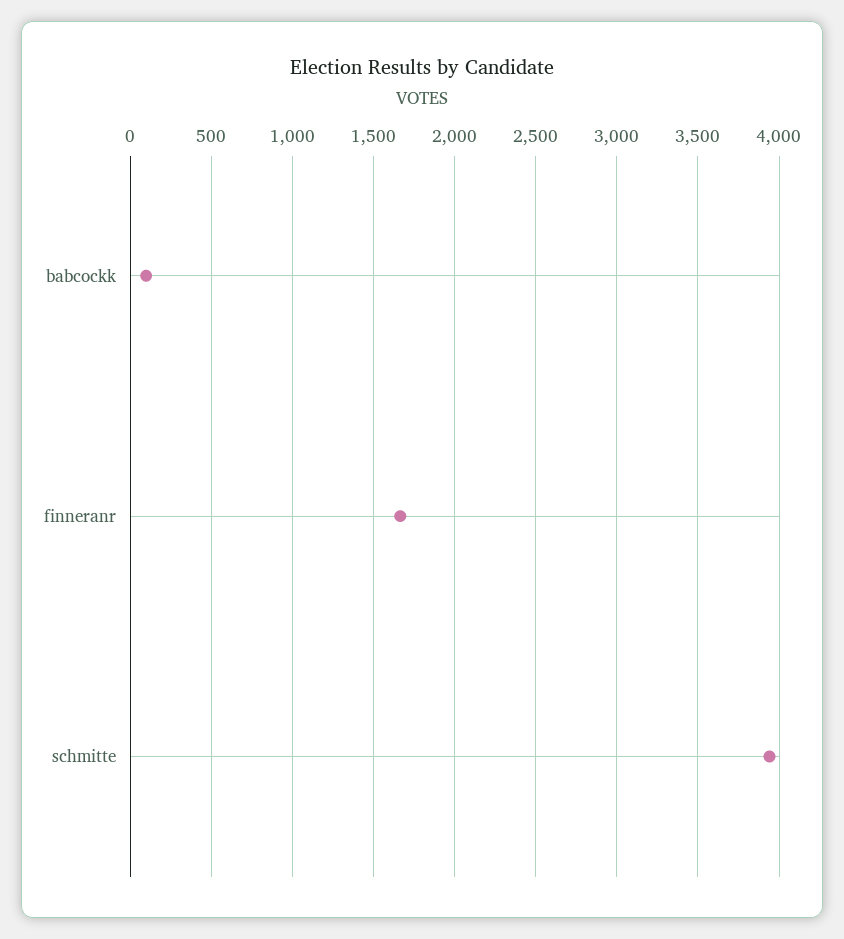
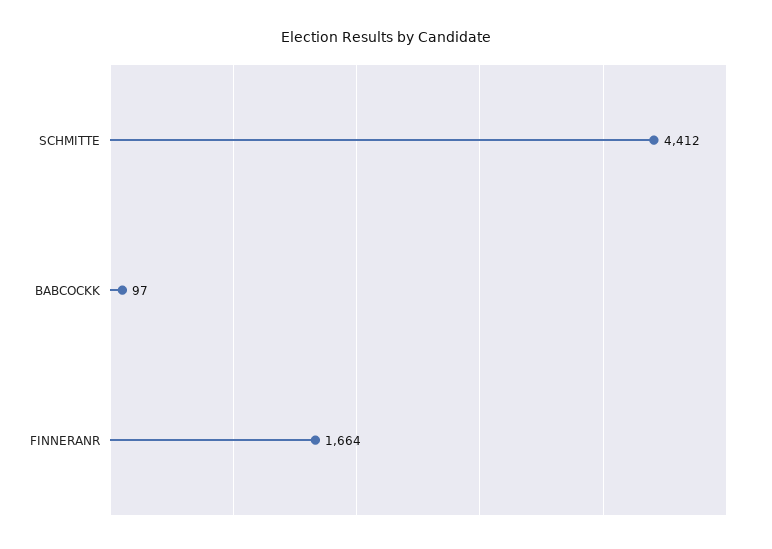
  {
    "babcockk": 97,
    "finneranr": 1664,
-   "schmitte": 3950
+   "schmitte": 4412
  }

